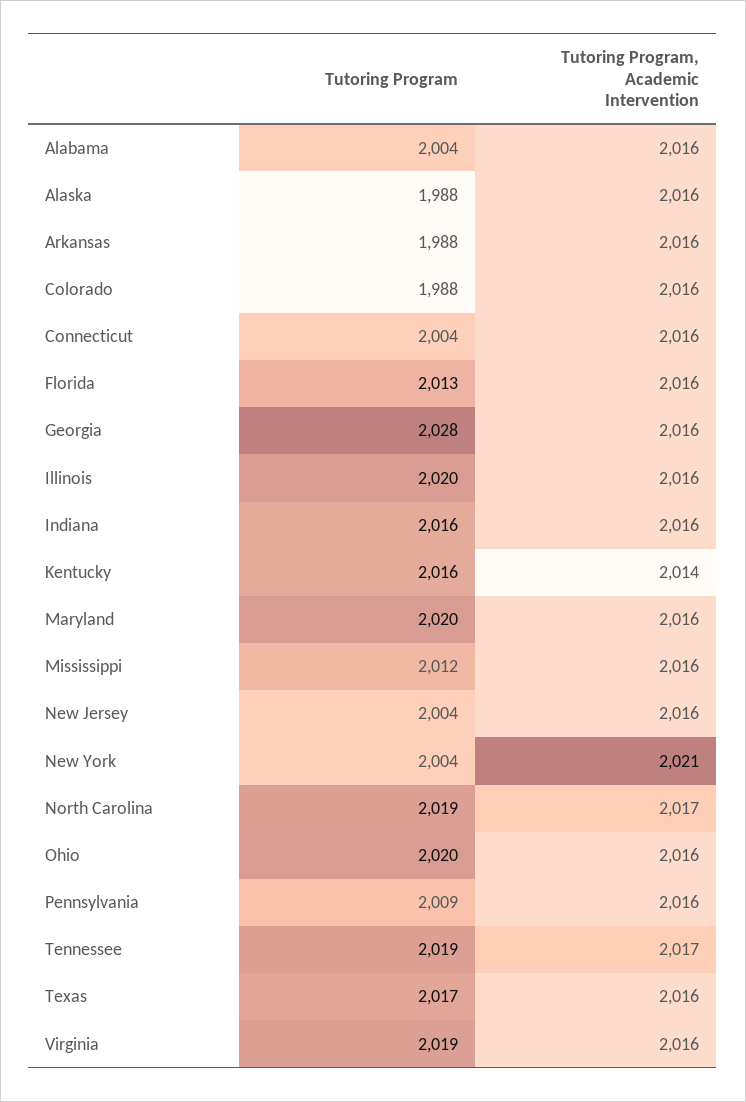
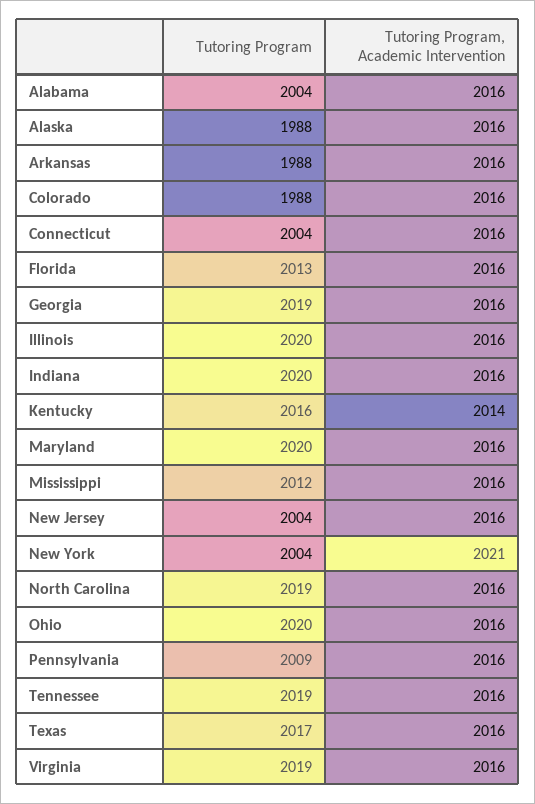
  {
    "Tutoring Program": {
      "Alabama": 2004,
      "Alaska": 1988,
      "Arkansas": 1988,
      "Colorado": 1988,
      "Connecticut": 2004,
      "Florida": 2013,
-     "Georgia": 2028,
+     "Georgia": 2019,
      "Illinois": 2020,
-     "Indiana": 2016,
+     "Indiana": 2020,
      "Kentucky": 2016,
      "Maryland": 2020,
      "Mississippi": 2012,
      "New Jersey": 2004,
      "New York": 2004,
      "North Carolina": 2019,
      "Ohio": 2020,
      "Pennsylvania": 2009,
      "Tennessee": 2019,
      "Texas": 2017,
      "Virginia": 2019
    },
    "Tutoring Program, Academic Intervention": {
      "Alabama": 2016,
      "Alaska": 2016,
      "Arkansas": 2016,
      "Colorado": 2016,
      "Connecticut": 2016,
      "Florida": 2016,
      "Georgia": 2016,
      "Illinois": 2016,
      "Indiana": 2016,
      "Kentucky": 2014,
      "Maryland": 2016,
      "Mississippi": 2016,
      "New Jersey": 2016,
      "New York": 2021,
-     "North Carolina": 2017,
+     "North Carolina": 2016,
      "Ohio": 2016,
      "Pennsylvania": 2016,
-     "Tennessee": 2017,
+     "Tennessee": 2016,
      "Texas": 2016,
      "Virginia": 2016
    }
  }

